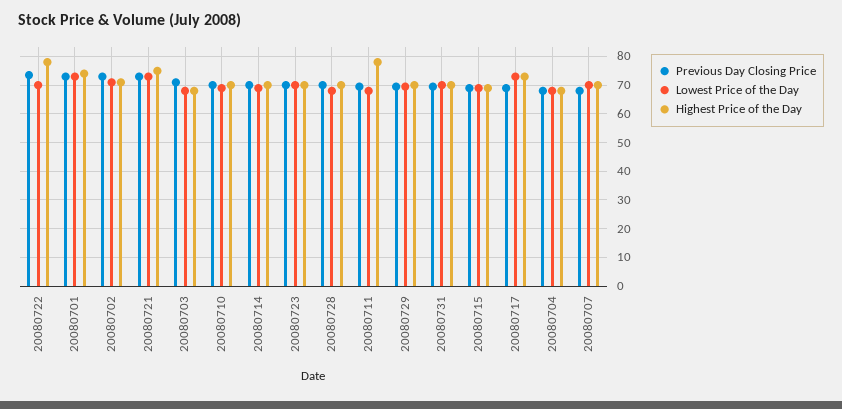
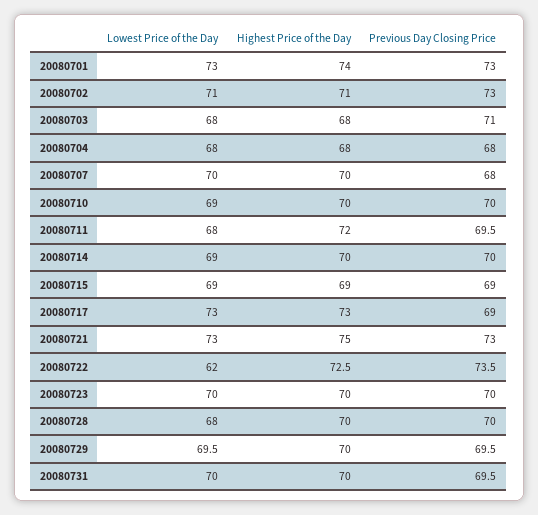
  {
    "Previous Day Closing Price": {
      "20080722": 73.5,
      "20080701": 73,
      "20080702": 73,
      "20080721": 73,
      "20080703": 71,
      "20080710": 70,
      "20080714": 70,
      "20080723": 70,
      "20080728": 70,
      "20080711": 69.5,
      "20080729": 69.5,
      "20080731": 69.5,
      "20080715": 69,
      "20080717": 69,
      "20080704": 68,
      "20080707": 68
    },
    "Lowest Price of the Day": {
-     "20080722": 70,
+     "20080722": 62,
      "20080701": 73,
      "20080702": 71,
      "20080721": 73,
      "20080703": 68,
      "20080710": 69,
      "20080714": 69,
      "20080723": 70,
      "20080728": 68,
      "20080711": 68,
      "20080729": 69.5,
      "20080731": 70,
      "20080715": 69,
      "20080717": 73,
      "20080704": 68,
      "20080707": 70
    },
    "Highest Price of the Day": {
-     "20080722": 77.5,
+     "20080722": 72.5,
      "20080701": 74,
      "20080702": 71,
      "20080721": 75,
      "20080703": 68,
      "20080710": 70,
      "20080714": 70,
      "20080723": 70,
      "20080728": 70,
-     "20080711": 77.5,
+     "20080711": 72,
      "20080729": 70,
      "20080731": 70,
      "20080715": 69,
      "20080717": 73,
      "20080704": 68,
      "20080707": 70
    }
  }

